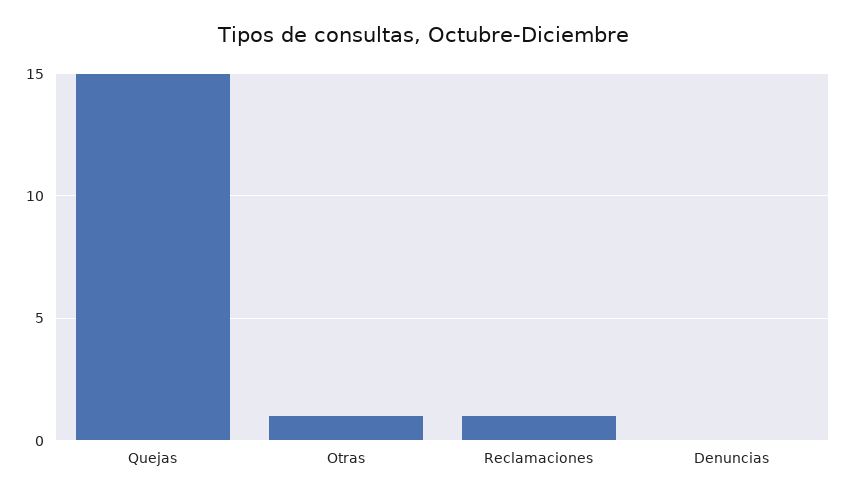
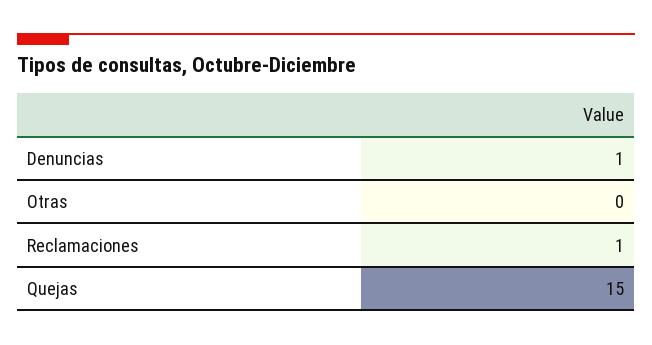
  {
    "Quejas": 15,
-   "Otras": 1,
+   "Otras": 0,
    "Reclamaciones": 1,
-   "Denuncias": 0
+   "Denuncias": 1
  }

